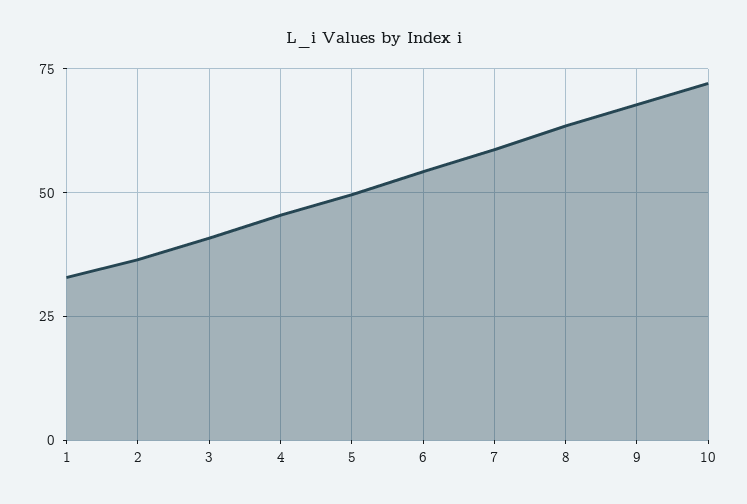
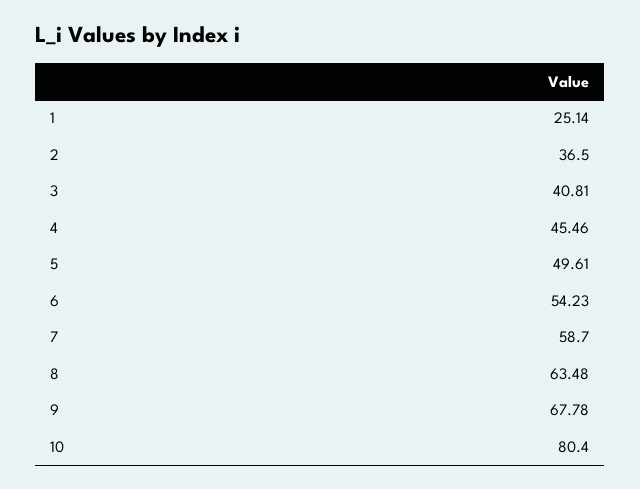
  {
-   "1": 32.5,
+   "1": 25.14,
    "2": 36.5,
    "3": 40.81,
    "4": 45.46,
    "5": 49.61,
    "6": 54.23,
    "7": 58.7,
    "8": 63.48,
    "9": 67.78,
-   "10": 72.5
+   "10": 80.4
  }

